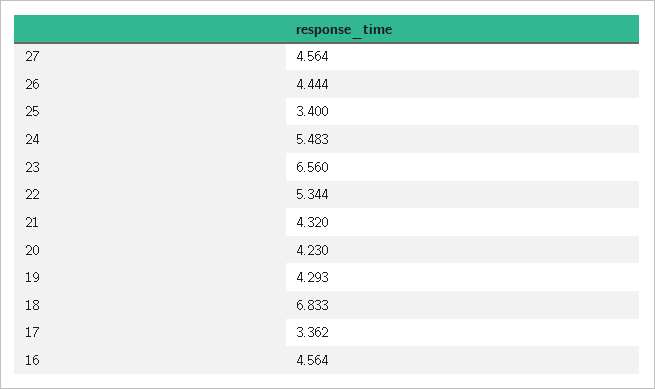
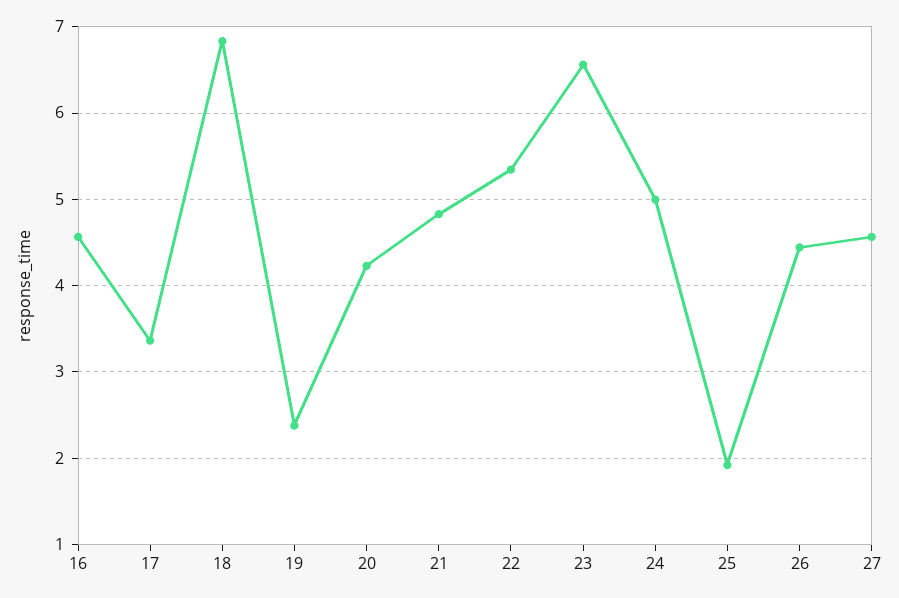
  {
    "27": 4.564,
    "26": 4.444,
-   "25": 3.4,
+   "25": 1.9,
-   "24": 5.483,
+   "24": 5,
    "23": 6.56,
    "22": 5.344,
-   "21": 4.32,
+   "21": 4.8,
    "20": 4.23,
-   "19": 4.293,
+   "19": 2.4,
    "18": 6.833,
    "17": 3.362,
    "16": 4.564
  }

